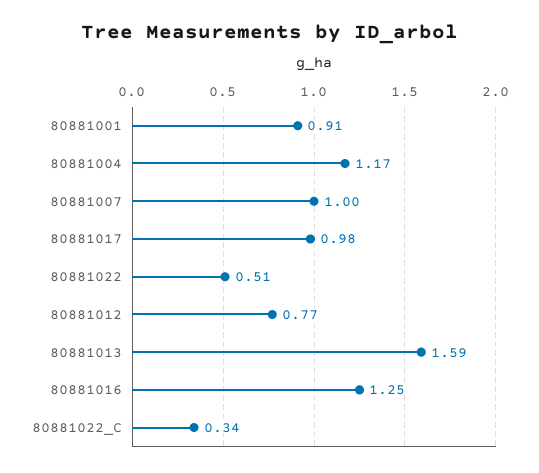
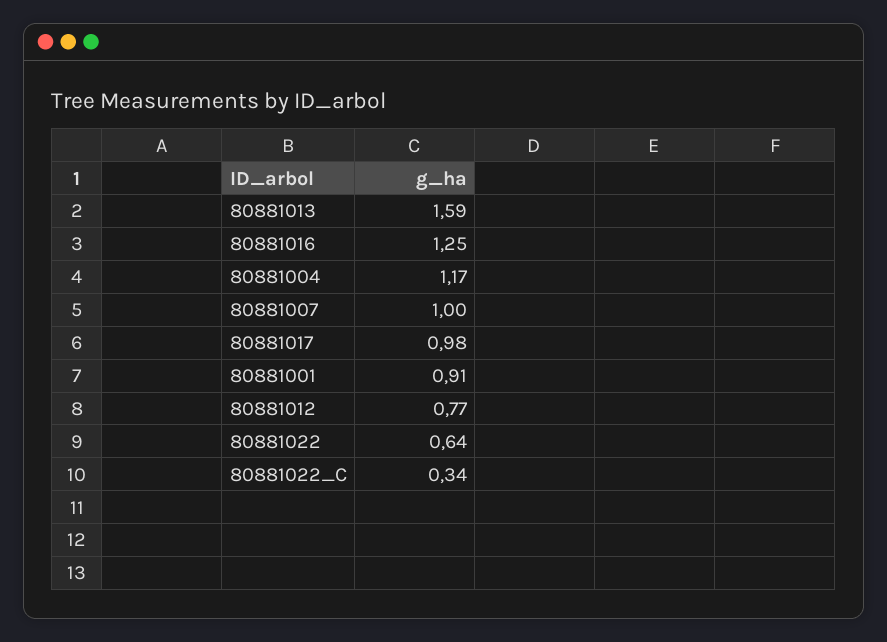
  {
    "80881001": 0.91,
    "80881004": 1.17,
    "80881007": 1,
    "80881017": 0.98,
-   "80881022": 0.51,
+   "80881022": 0.64,
    "80881012": 0.77,
    "80881013": 1.59,
    "80881016": 1.25,
    "80881022_C": 0.34
  }

